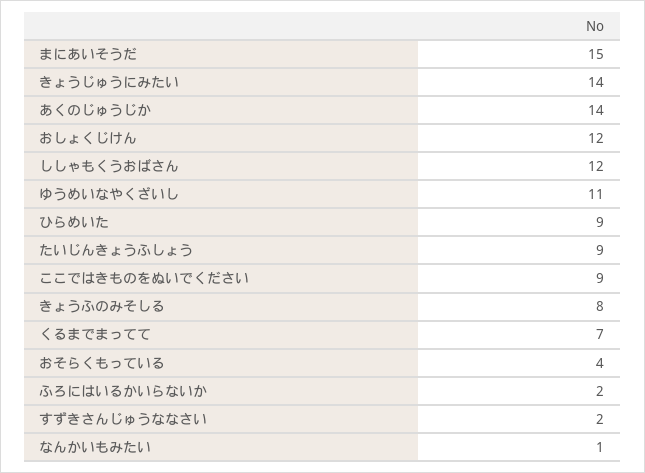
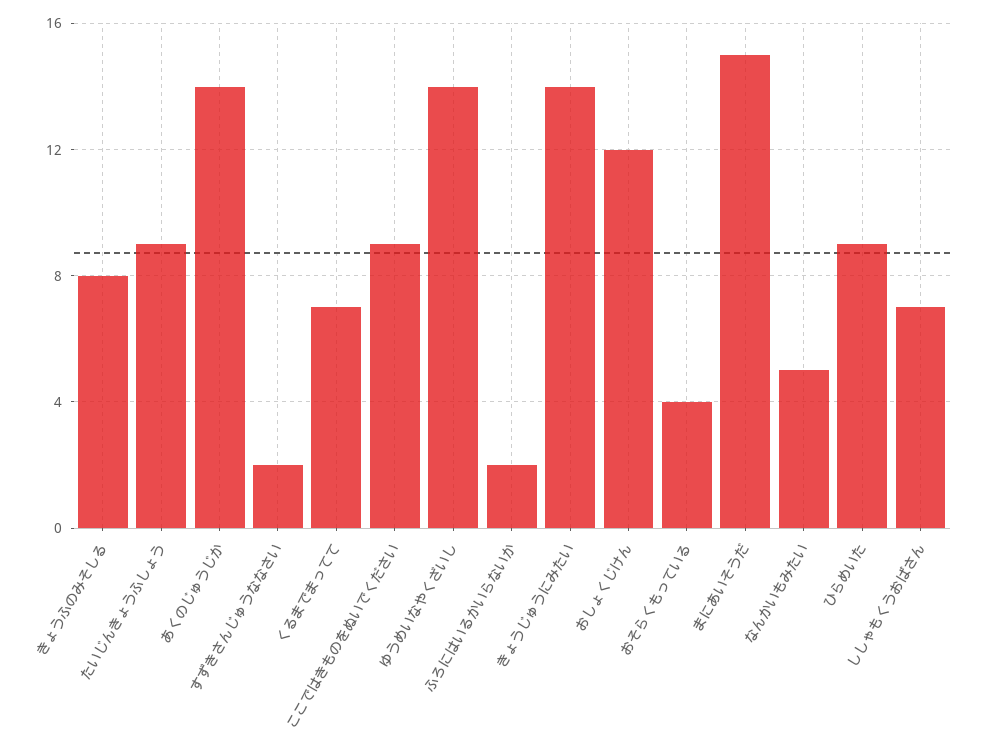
  {
    "まにあいそうだ": 15,
    "きょうじゅうにみたい": 14,
    "あくのじゅうじか": 14,
    "おしょくじけん": 12,
-   "ししゃもくうおばさん": 12,
+   "ししゃもくうおばさん": 7,
-   "ゆうめいなやくざいし": 11,
+   "ゆうめいなやくざいし": 14,
    "ひらめいた": 9,
    "たいじんきょうふしょう": 9,
    "ここではきものをぬいでください": 9,
    "きょうふのみそしる": 8,
    "くるまでまってて": 7,
    "おそらくもっている": 4,
    "ふろにはいるかいらないか": 2,
    "すずきさんじゅうななさい": 2,
-   "なんかいもみたい": 1
+   "なんかいもみたい": 5
  }

